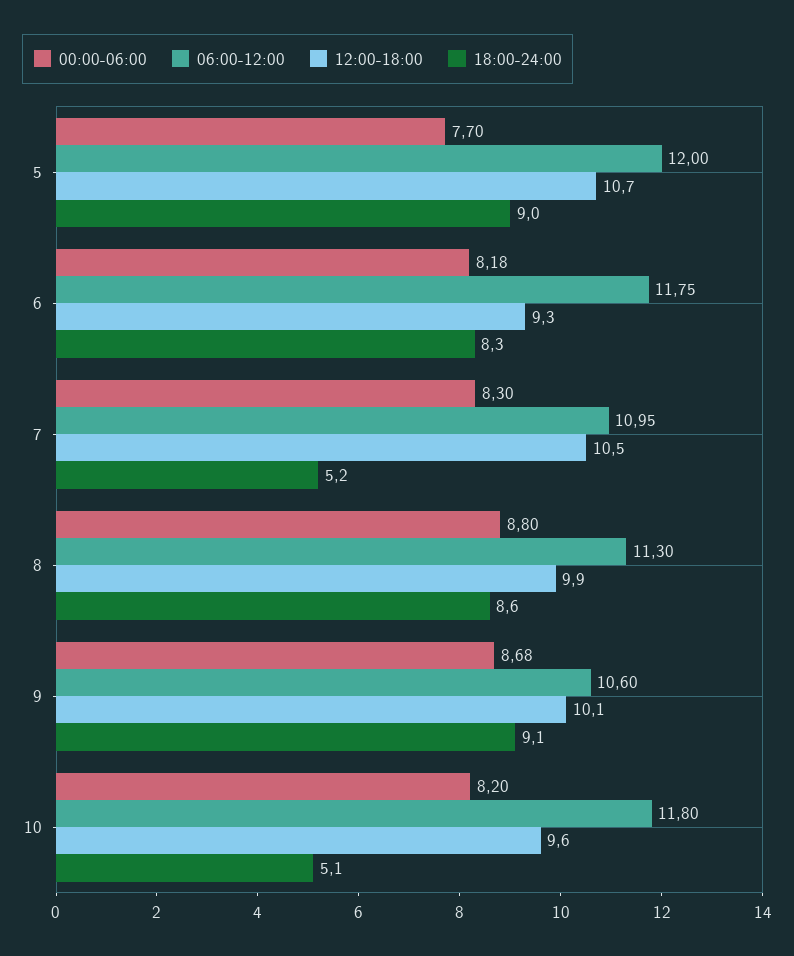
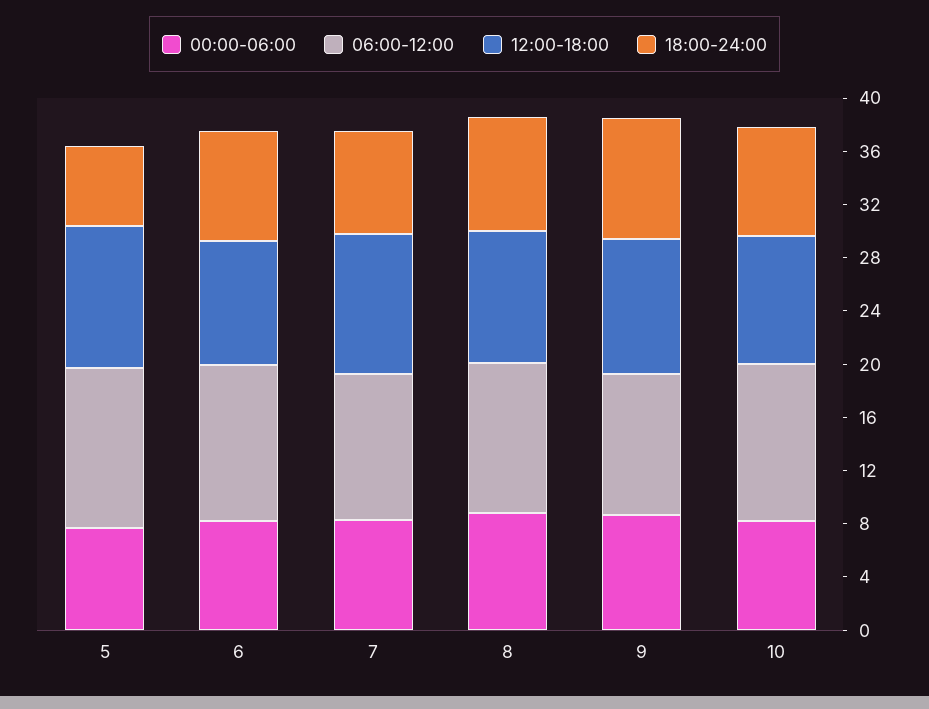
  {
    "00:00-06:00": {
      "5": 7.7,
      "6": 8.18,
      "7": 8.3,
      "8": 8.8,
      "9": 8.68,
      "10": 8.2
    },
    "06:00-12:00": {
      "5": 12,
      "6": 11.75,
      "7": 10.95,
      "8": 11.3,
      "9": 10.6,
      "10": 11.8
    },
    "12:00-18:00": {
      "5": 10.7,
      "6": 9.3,
      "7": 10.5,
      "8": 9.9,
      "9": 10.1,
      "10": 9.6
    },
    "18:00-24:00": {
-     "5": 9,
+     "5": 6,
      "6": 8.3,
-     "7": 5.2,
+     "7": 8,
      "8": 8.6,
      "9": 9.1,
-     "10": 5.1
+     "10": 8
    }
  }

